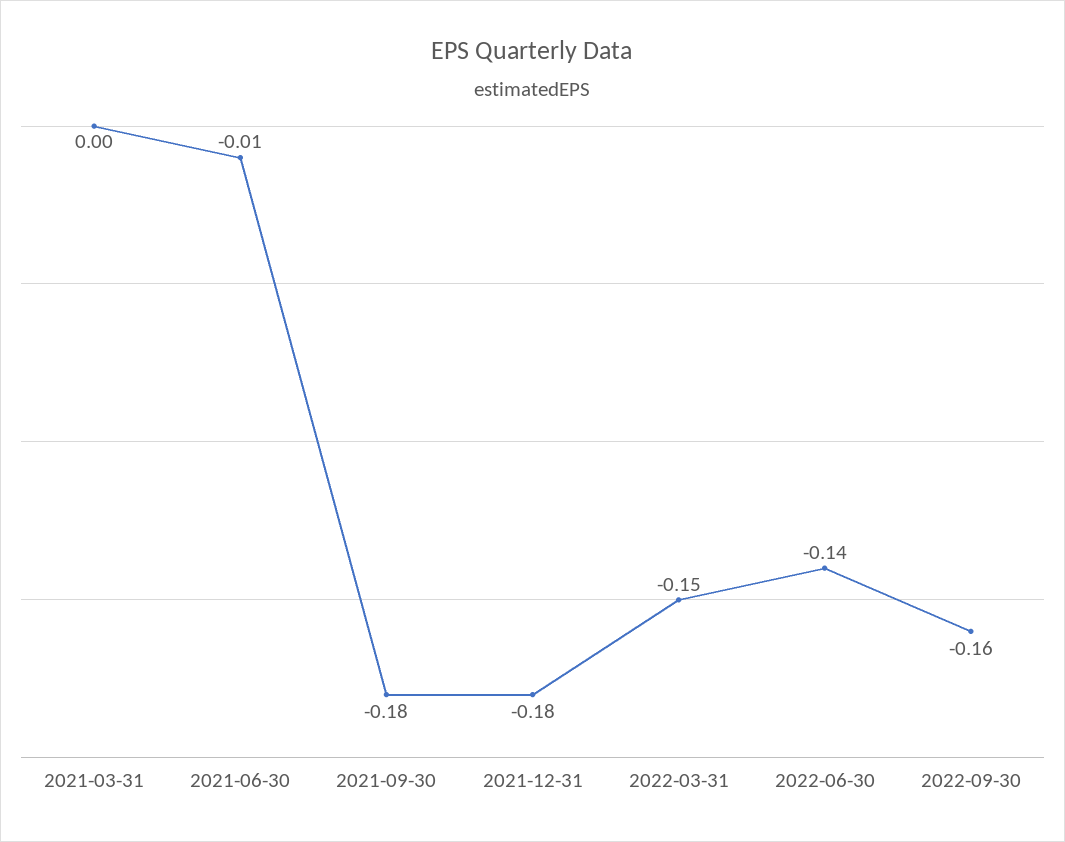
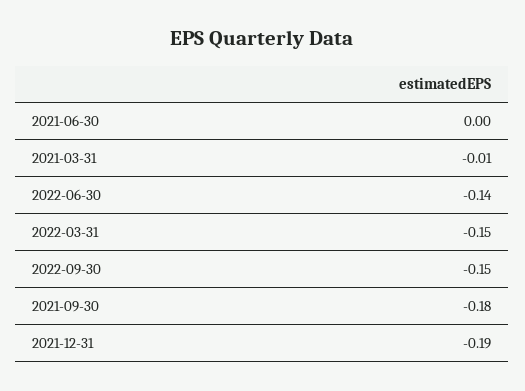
  {
-   "2021-03-31": 0,
+   "2021-03-31": -0.01,
-   "2021-06-30": -0.01,
+   "2021-06-30": 0,
    "2021-09-30": -0.18,
-   "2021-12-31": -0.18,
+   "2021-12-31": -0.19,
    "2022-03-31": -0.15,
    "2022-06-30": -0.14,
-   "2022-09-30": -0.16
+   "2022-09-30": -0.15
  }

